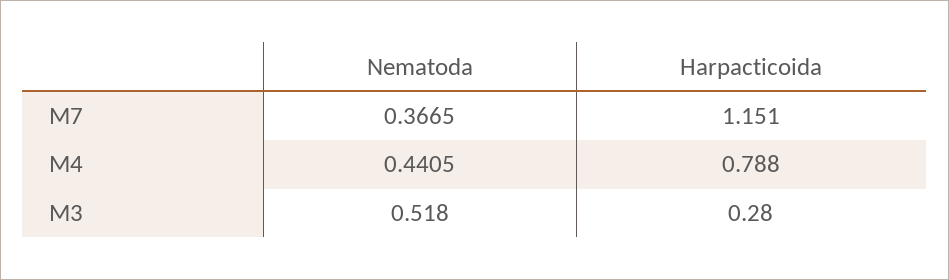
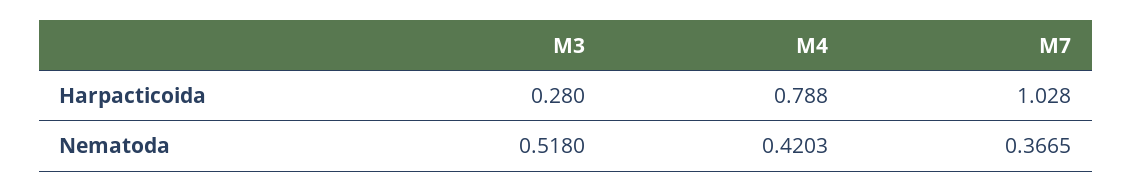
  {
    "Nematoda": {
      "M7": 0.3665,
-     "M4": 0.4405,
+     "M4": 0.4203,
      "M3": 0.518
    },
    "Harpacticoida": {
-     "M7": 1.151,
+     "M7": 1.028,
      "M4": 0.788,
      "M3": 0.28
    }
  }

